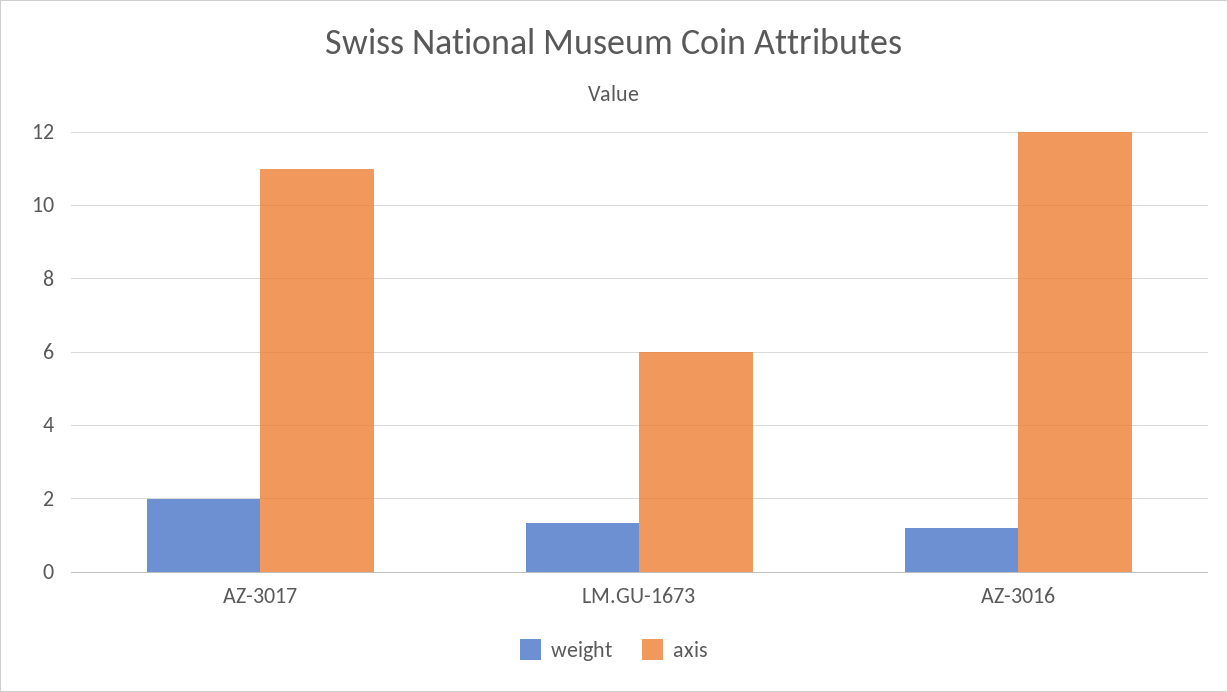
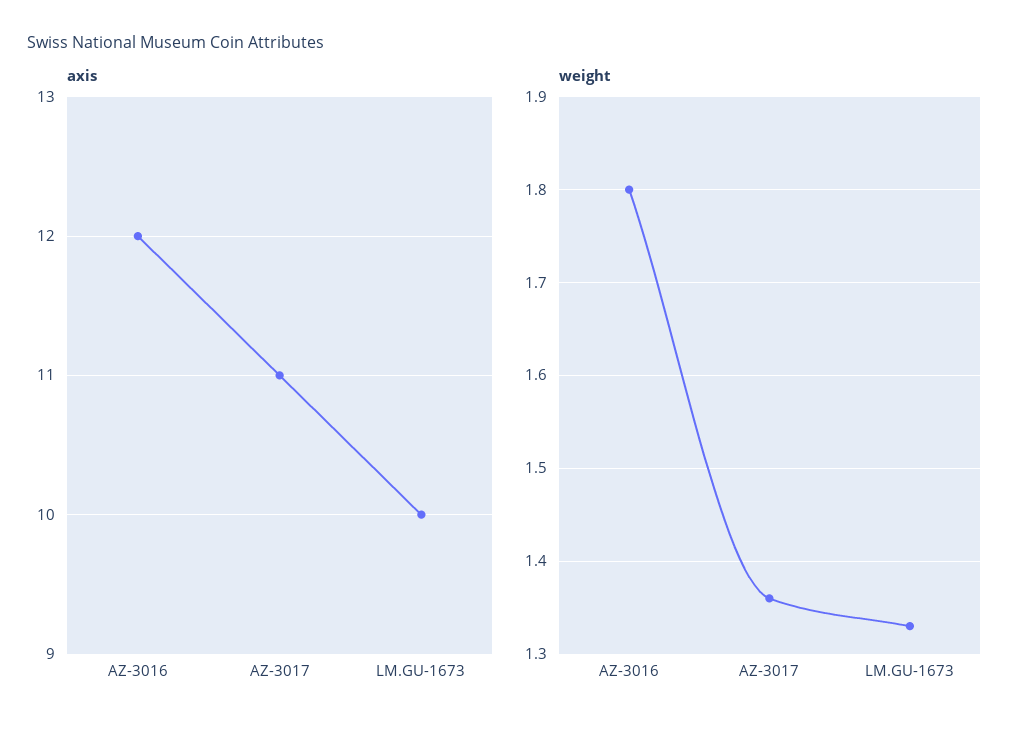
  {
    "weight": {
-     "AZ-3017": 2,
+     "AZ-3017": 1.36,
      "LM.GU-1673": 1.33,
-     "AZ-3016": 1.2
+     "AZ-3016": 1.8
    },
    "axis": {
      "AZ-3017": 11,
-     "LM.GU-1673": 6,
+     "LM.GU-1673": 10,
      "AZ-3016": 12
    }
  }

